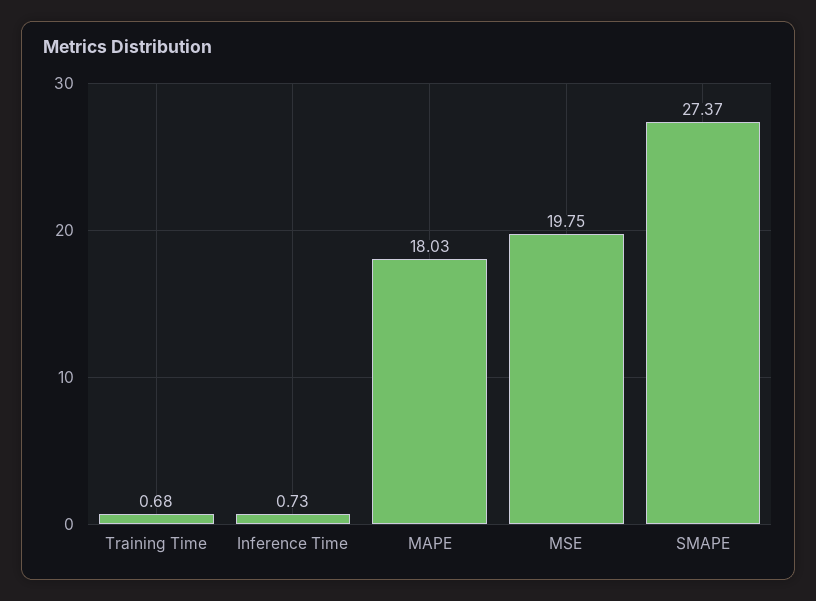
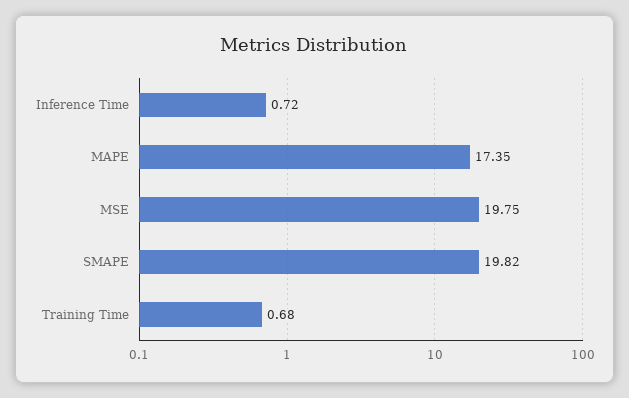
  {
    "Training Time": 0.68,
-   "Inference Time": 0.73,
+   "Inference Time": 0.72,
-   "MAPE": 18.03,
+   "MAPE": 17.35,
    "MSE": 19.75,
-   "SMAPE": 27.37
+   "SMAPE": 19.82
  }

